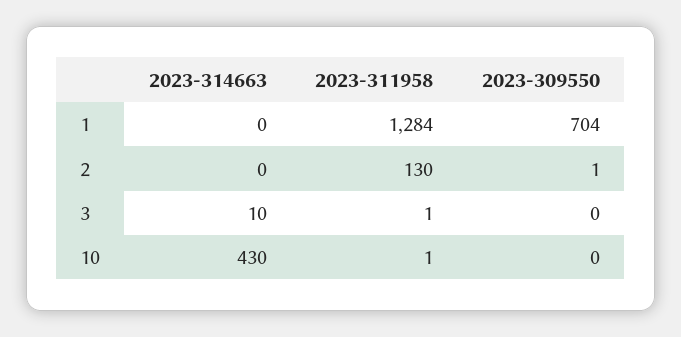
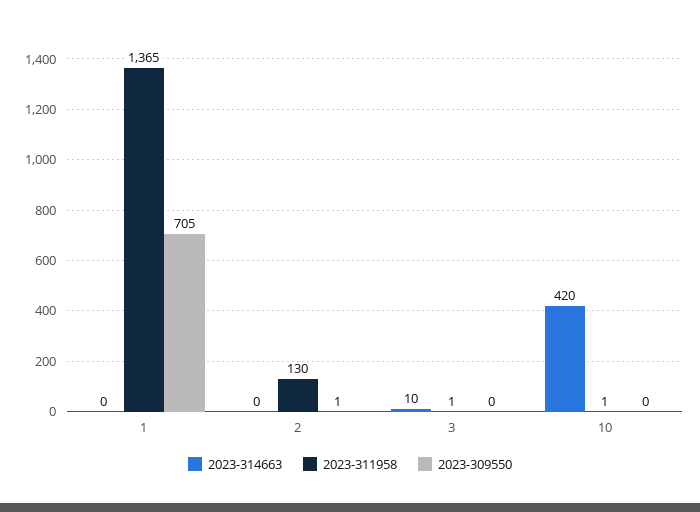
  {
    "2023-314663": {
      "1": 0,
      "2": 0,
      "3": 10,
-     "10": 430
+     "10": 420
    },
    "2023-311958": {
-     "1": 1284,
+     "1": 1365,
      "2": 130,
      "3": 1,
      "10": 1
    },
    "2023-309550": {
-     "1": 704,
+     "1": 705,
      "2": 1,
      "3": 0,
      "10": 0
    }
  }

